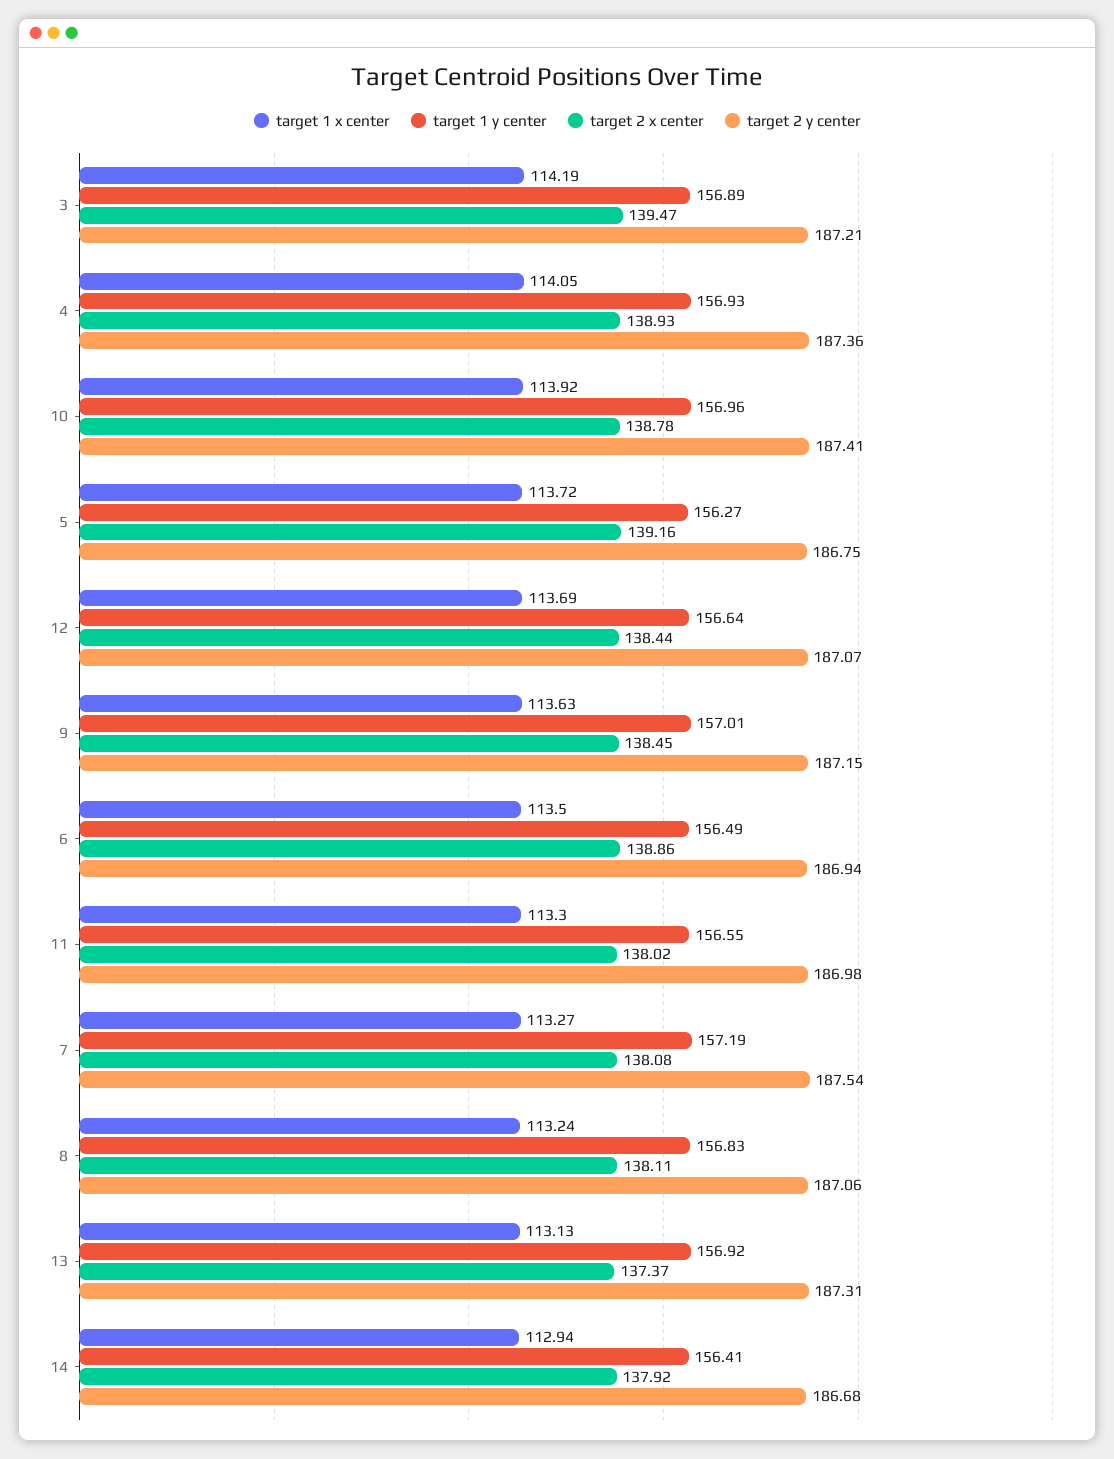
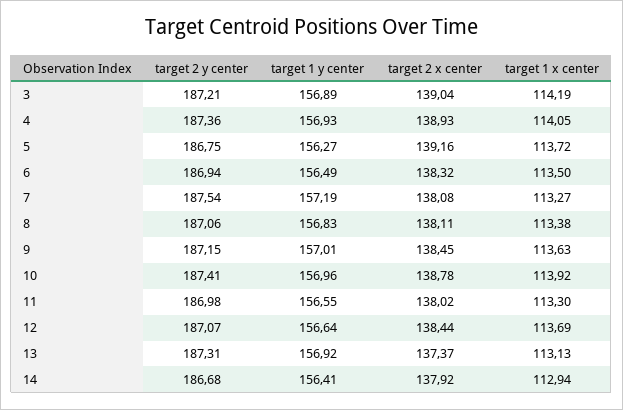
  {
    "target 1 x center": {
      "3": 114.19,
      "4": 114.05,
      "10": 113.92,
      "5": 113.72,
      "12": 113.69,
      "9": 113.63,
      "6": 113.5,
      "11": 113.3,
      "7": 113.27,
-     "8": 113.24,
+     "8": 113.38,
      "13": 113.13,
      "14": 112.94
    },
    "target 1 y center": {
      "3": 156.89,
      "4": 156.93,
      "10": 156.96,
      "5": 156.27,
      "12": 156.64,
      "9": 157.01,
      "6": 156.49,
      "11": 156.55,
      "7": 157.19,
      "8": 156.83,
      "13": 156.92,
      "14": 156.41
    },
    "target 2 x center": {
-     "3": 139.47,
+     "3": 139.04,
      "4": 138.93,
      "10": 138.78,
      "5": 139.16,
      "12": 138.44,
      "9": 138.45,
-     "6": 138.86,
+     "6": 138.32,
      "11": 138.02,
      "7": 138.08,
      "8": 138.11,
      "13": 137.37,
      "14": 137.92
    },
    "target 2 y center": {
      "3": 187.21,
      "4": 187.36,
      "10": 187.41,
      "5": 186.75,
      "12": 187.07,
      "9": 187.15,
      "6": 186.94,
      "11": 186.98,
      "7": 187.54,
      "8": 187.06,
      "13": 187.31,
      "14": 186.68
    }
  }

